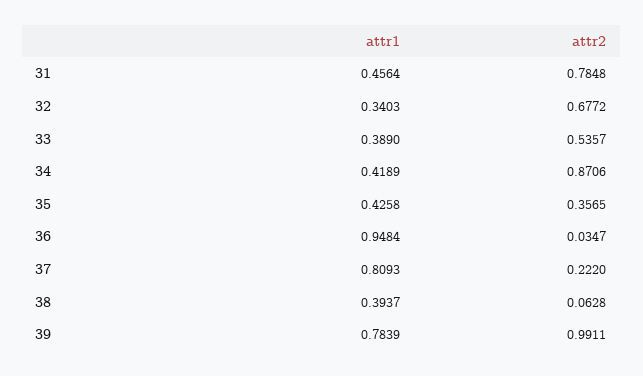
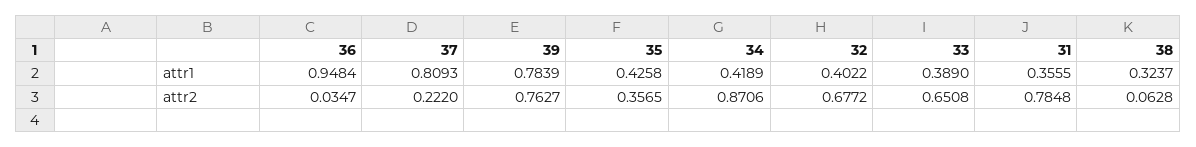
  {
    "attr1": {
-     "31": 0.4564,
+     "31": 0.3555,
-     "32": 0.3403,
+     "32": 0.4022,
      "33": 0.389,
      "34": 0.4189,
      "35": 0.4258,
      "36": 0.9484,
      "37": 0.8093,
-     "38": 0.3937,
+     "38": 0.3237,
      "39": 0.7839
    },
    "attr2": {
      "31": 0.7848,
      "32": 0.6772,
-     "33": 0.5357,
+     "33": 0.6508,
      "34": 0.8706,
      "35": 0.3565,
      "36": 0.0347,
      "37": 0.222,
      "38": 0.0628,
-     "39": 0.9911
+     "39": 0.7627
    }
  }

